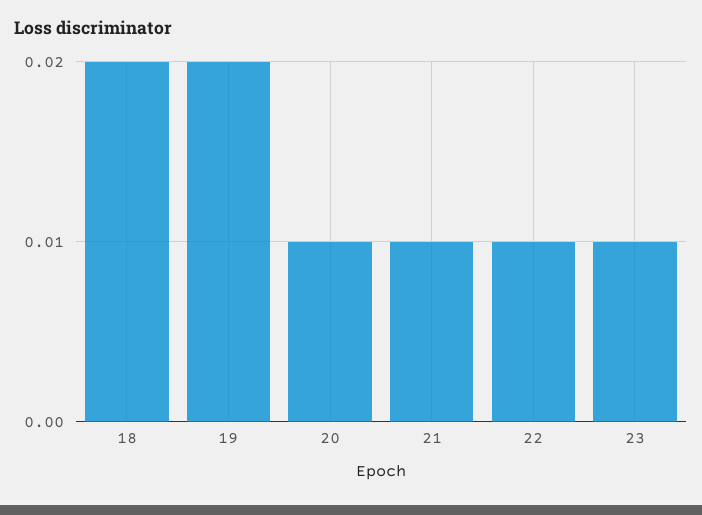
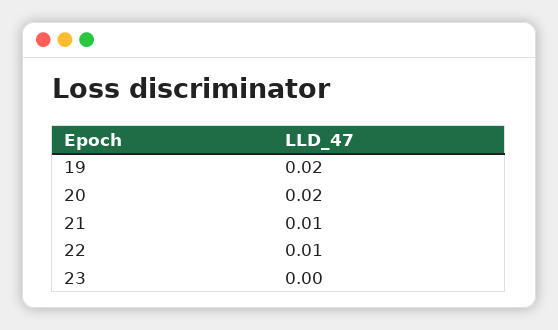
  {
-   "18": 0.02,
    "19": 0.02,
-   "20": 0.01,
+   "20": 0.02,
    "21": 0.01,
    "22": 0.01,
-   "23": 0.01
+   "23": 0
  }

